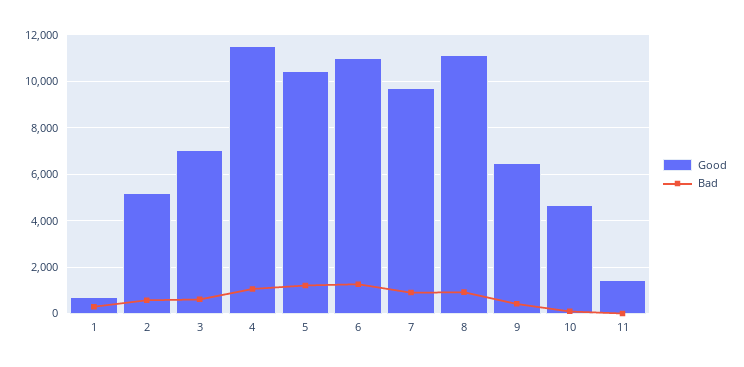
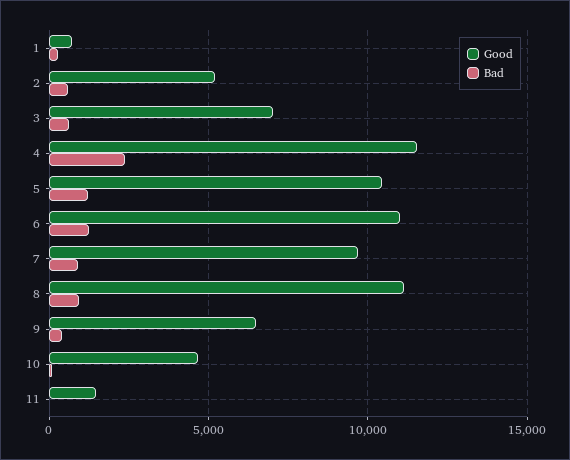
  {
    "Good": {
      "1": 500,
      "2": 5000,
      "3": 7000,
      "4": 11500,
      "5": 10500,
      "6": 11000,
      "7": 9500,
      "8": 11000,
      "9": 6500,
      "10": 4500,
      "11": 1500
    },
    "Bad": {
      "1": 500,
      "2": 500,
      "3": 500,
-     "4": 1000,
+     "4": 2500,
      "5": 1000,
      "6": 1500,
      "7": 1000,
      "8": 1000,
      "9": 500,
      "10": 0,
      "11": 0
    }
  }

